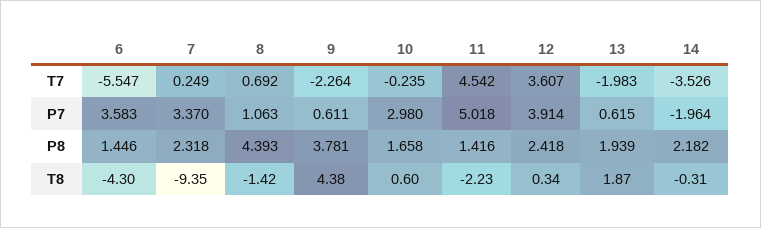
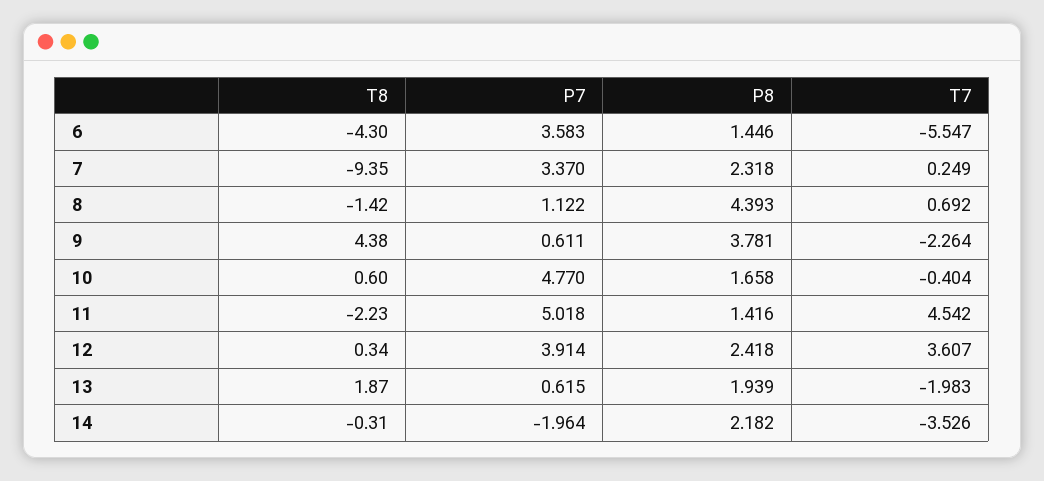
  {
    "6": {
      "T7": -5.547,
      "P7": 3.583,
      "P8": 1.446,
      "T8": -4.3
    },
    "7": {
      "T7": 0.249,
      "P7": 3.37,
      "P8": 2.318,
      "T8": -9.35
    },
    "8": {
      "T7": 0.692,
-     "P7": 1.063,
+     "P7": 1.122,
      "P8": 4.393,
      "T8": -1.42
    },
    "9": {
      "T7": -2.264,
      "P7": 0.611,
      "P8": 3.781,
      "T8": 4.38
    },
    "10": {
-     "T7": -0.235,
+     "T7": -0.404,
-     "P7": 2.98,
+     "P7": 4.77,
      "P8": 1.658,
      "T8": 0.6
    },
    "11": {
      "T7": 4.542,
      "P7": 5.018,
      "P8": 1.416,
      "T8": -2.23
    },
    "12": {
      "T7": 3.607,
      "P7": 3.914,
      "P8": 2.418,
      "T8": 0.34
    },
    "13": {
      "T7": -1.983,
      "P7": 0.615,
      "P8": 1.939,
      "T8": 1.87
    },
    "14": {
      "T7": -3.526,
      "P7": -1.964,
      "P8": 2.182,
      "T8": -0.31
    }
  }

